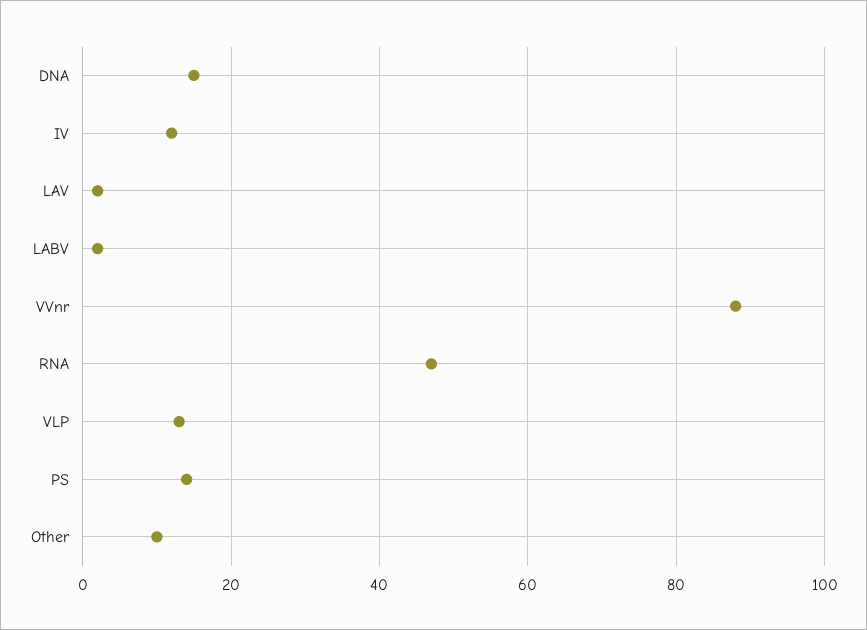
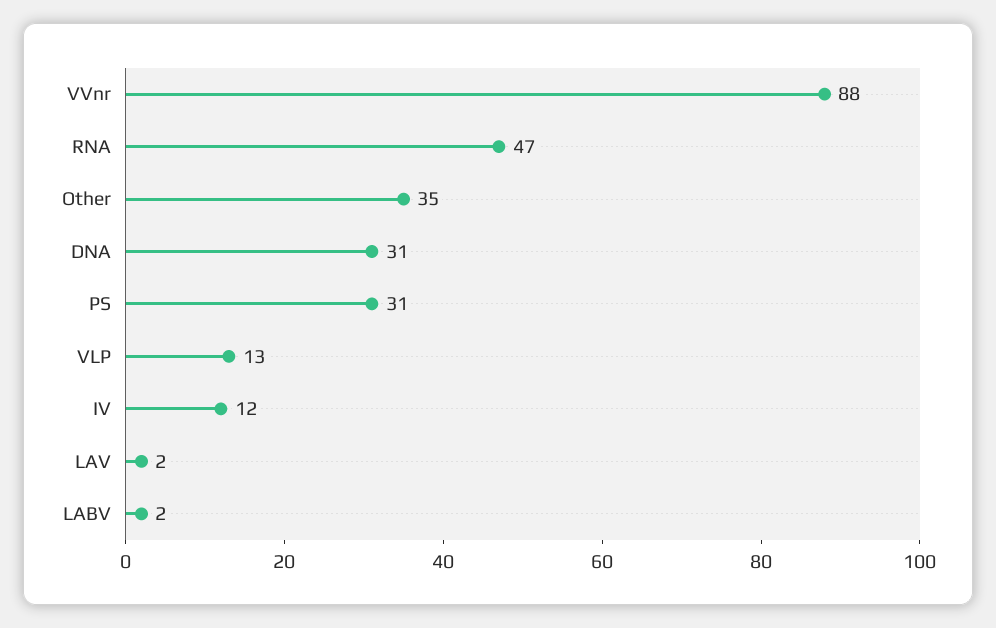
  {
-   "DNA": 15,
+   "DNA": 31,
    "IV": 12,
    "LAV": 2,
    "LABV": 2,
    "VVnr": 88,
    "RNA": 47,
    "VLP": 13,
-   "PS": 15,
+   "PS": 31,
-   "Other": 10
+   "Other": 35
  }

